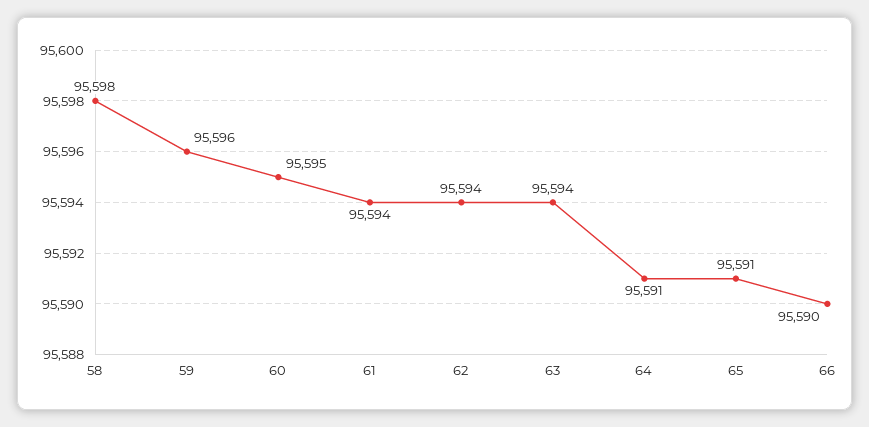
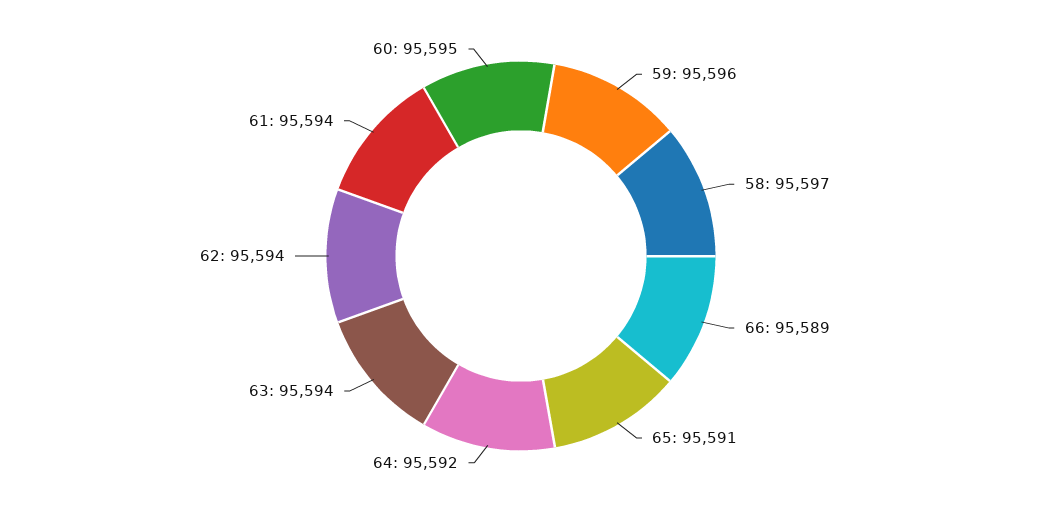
  {
-   "58": 95598,
+   "58": 95597,
    "59": 95596,
    "60": 95595,
    "61": 95594,
    "62": 95594,
    "63": 95594,
-   "64": 95591,
+   "64": 95592,
    "65": 95591,
-   "66": 95590
+   "66": 95589
  }

